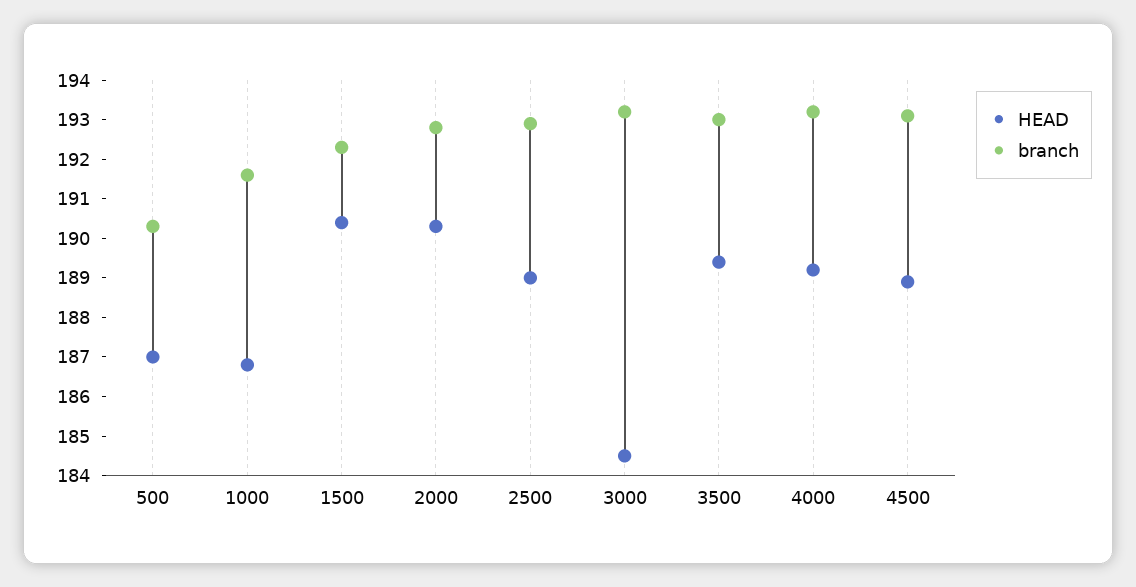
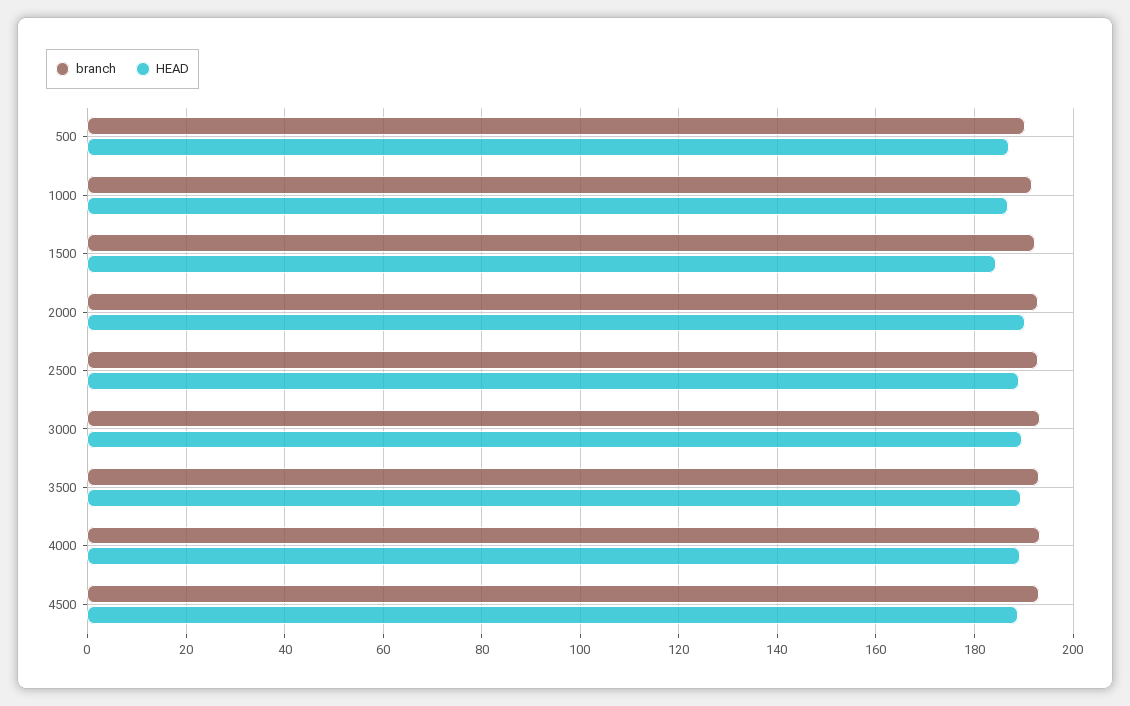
  {
    "HEAD": {
      "500": 187,
      "1000": 187,
-     "1500": 190.5,
+     "1500": 184,
      "2000": 190.5,
      "2500": 189,
-     "3000": 184.5,
+     "3000": 190,
      "3500": 189.5,
      "4000": 189,
      "4500": 189
    },
    "branch": {
      "500": 190.5,
      "1000": 191.5,
      "1500": 192.5,
      "2000": 193,
      "2500": 193,
      "3000": 193,
      "3500": 193,
      "4000": 193,
      "4500": 193
    }
  }

